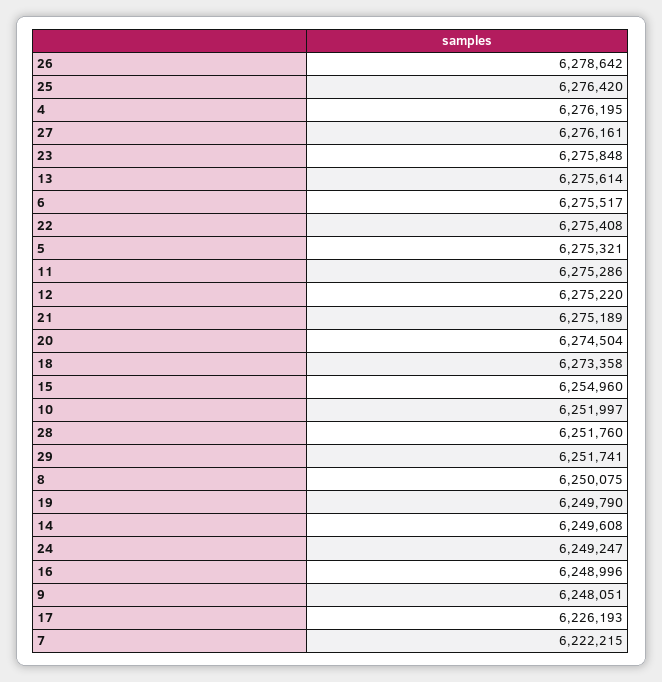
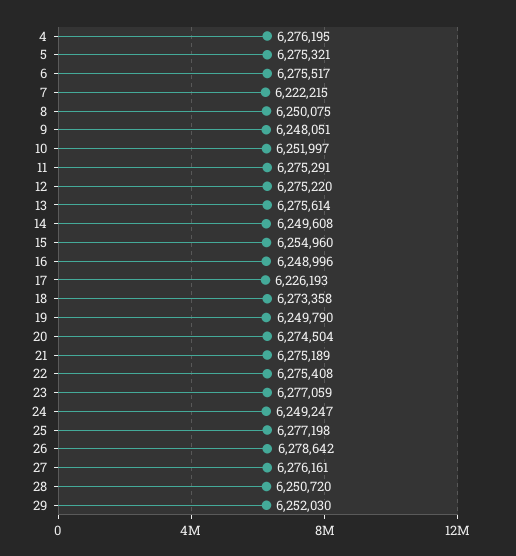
  {
    "26": 6278642,
-   "25": 6276420,
+   "25": 6277198,
    "4": 6276195,
    "27": 6276161,
-   "23": 6275848,
+   "23": 6277059,
    "13": 6275614,
    "6": 6275517,
    "22": 6275408,
    "5": 6275321,
-   "11": 6275286,
+   "11": 6275291,
    "12": 6275220,
    "21": 6275189,
    "20": 6274504,
    "18": 6273358,
    "15": 6254960,
    "10": 6251997,
-   "28": 6251760,
+   "28": 6250720,
-   "29": 6251741,
+   "29": 6252030,
    "8": 6250075,
    "19": 6249790,
    "14": 6249608,
    "24": 6249247,
    "16": 6248996,
    "9": 6248051,
    "17": 6226193,
    "7": 6222215
  }

